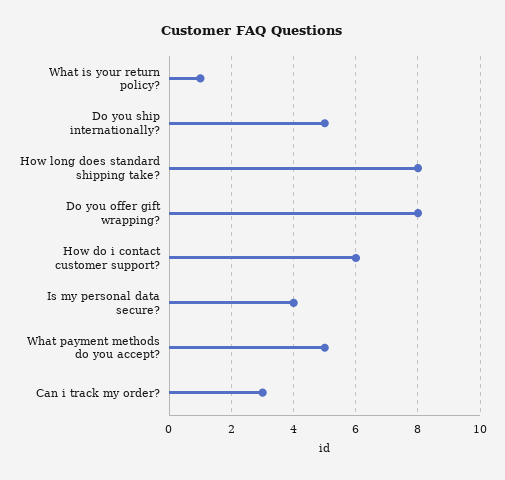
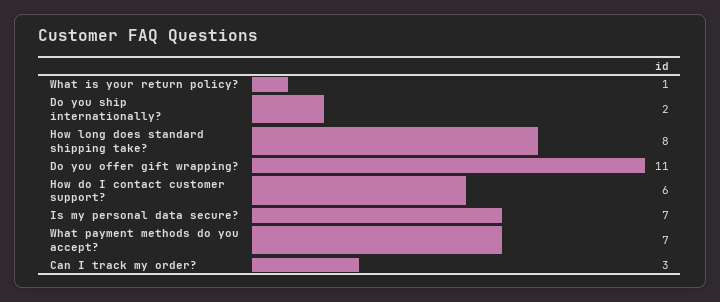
  {
    "What is your return policy?": 1,
-   "Do you ship internationally?": 5,
+   "Do you ship internationally?": 2,
    "How long does standard shipping take?": 8,
-   "Do you offer gift wrapping?": 8,
+   "Do you offer gift wrapping?": 11,
    "How do i contact customer support?": 6,
-   "Is my personal data secure?": 4,
+   "Is my personal data secure?": 7,
-   "What payment methods do you accept?": 5,
+   "What payment methods do you accept?": 7,
    "Can i track my order?": 3
  }

